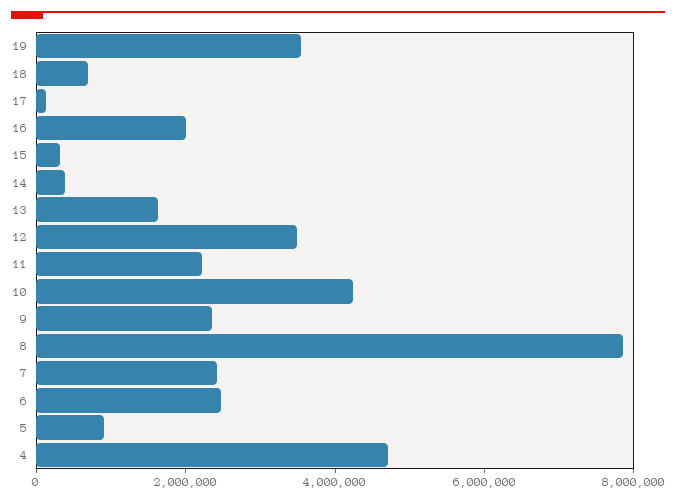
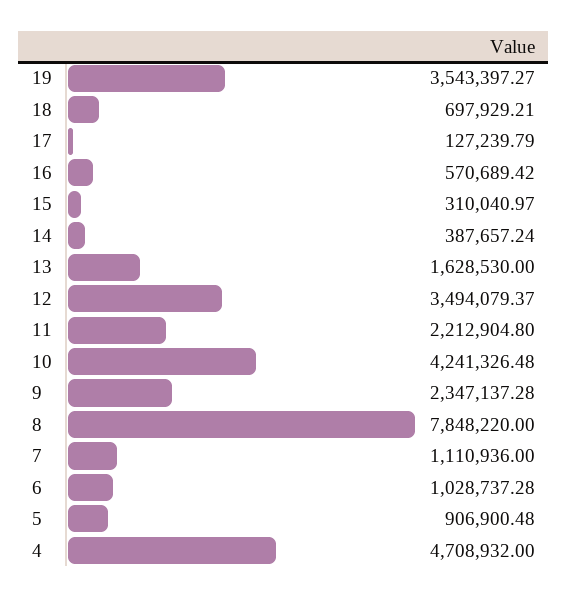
  {
    "19": 3543397.27,
    "18": 697929.21,
    "17": 127239.79,
-   "16": 2000000,
+   "16": 570689.42,
    "15": 310040.97,
    "14": 387657.24,
    "13": 1628530,
    "12": 3494079.37,
    "11": 2212904.8,
    "10": 4241326.48,
    "9": 2347137.28,
    "8": 7848220,
-   "7": 2500000,
+   "7": 1110936,
-   "6": 2500000,
+   "6": 1028737.28,
    "5": 906900.48,
    "4": 4708932
  }

